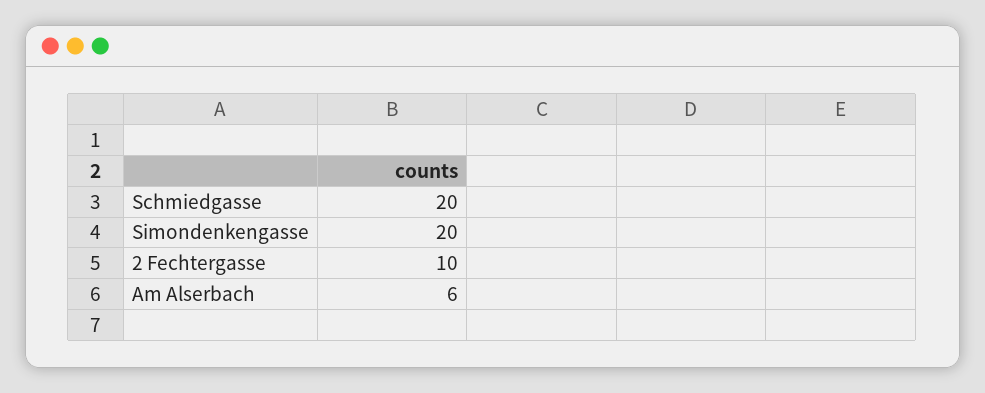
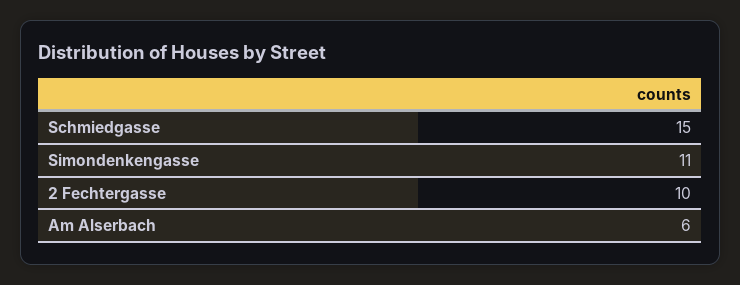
  {
-   "Schmiedgasse": 20,
+   "Schmiedgasse": 15,
-   "Simondenkengasse": 20,
+   "Simondenkengasse": 11,
    "2 Fechtergasse": 10,
    "Am Alserbach": 6
  }

